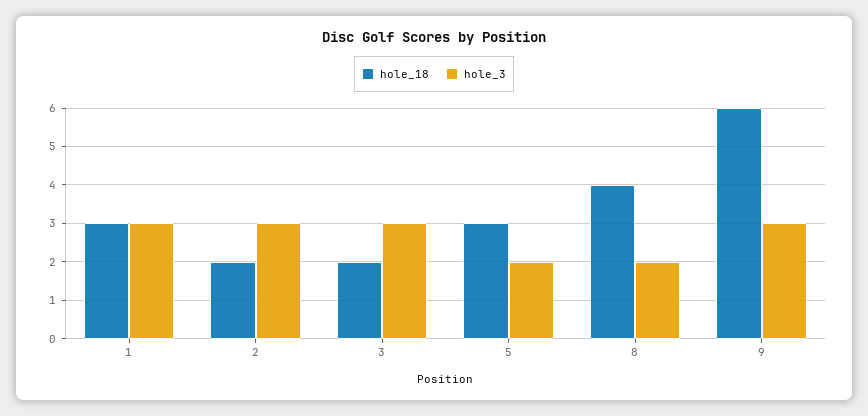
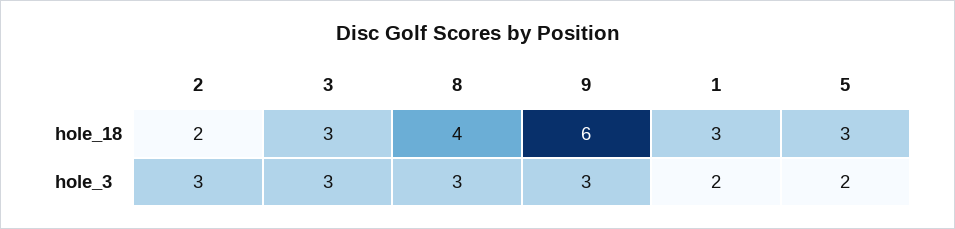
  {
    "hole_18": {
      "1": 3,
      "2": 2,
-     "3": 2,
+     "3": 3,
      "5": 3,
      "8": 4,
      "9": 6
    },
    "hole_3": {
-     "1": 3,
+     "1": 2,
      "2": 3,
      "3": 3,
      "5": 2,
-     "8": 2,
+     "8": 3,
      "9": 3
    }
  }

